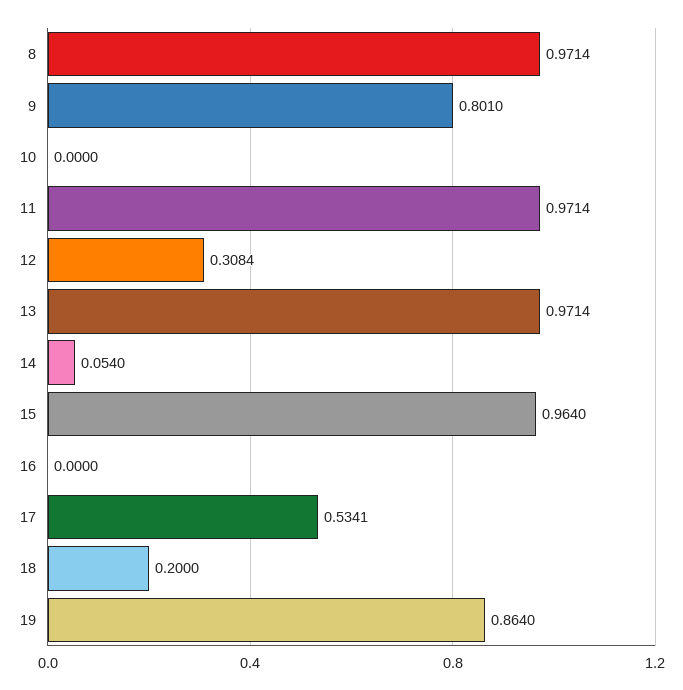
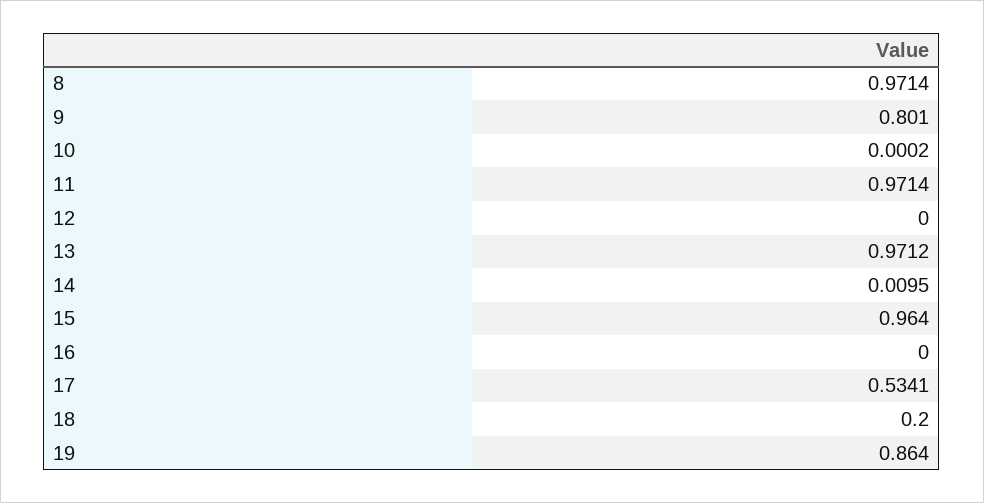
  {
    "8": 0.9714,
    "9": 0.801,
-   "10": 0,
+   "10": 0.0002,
    "11": 0.9714,
-   "12": 0.3084,
+   "12": 0,
-   "13": 0.9714,
+   "13": 0.9712,
-   "14": 0.054,
+   "14": 0.0095,
    "15": 0.964,
    "16": 0,
    "17": 0.5341,
    "18": 0.2,
    "19": 0.864
  }

